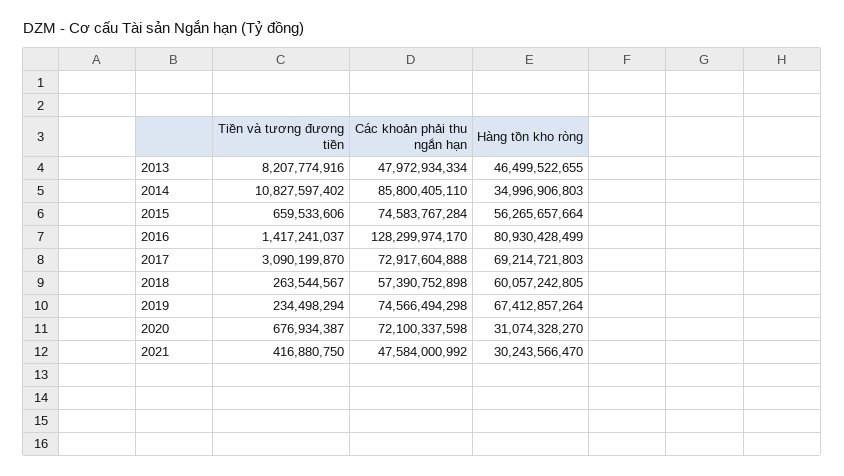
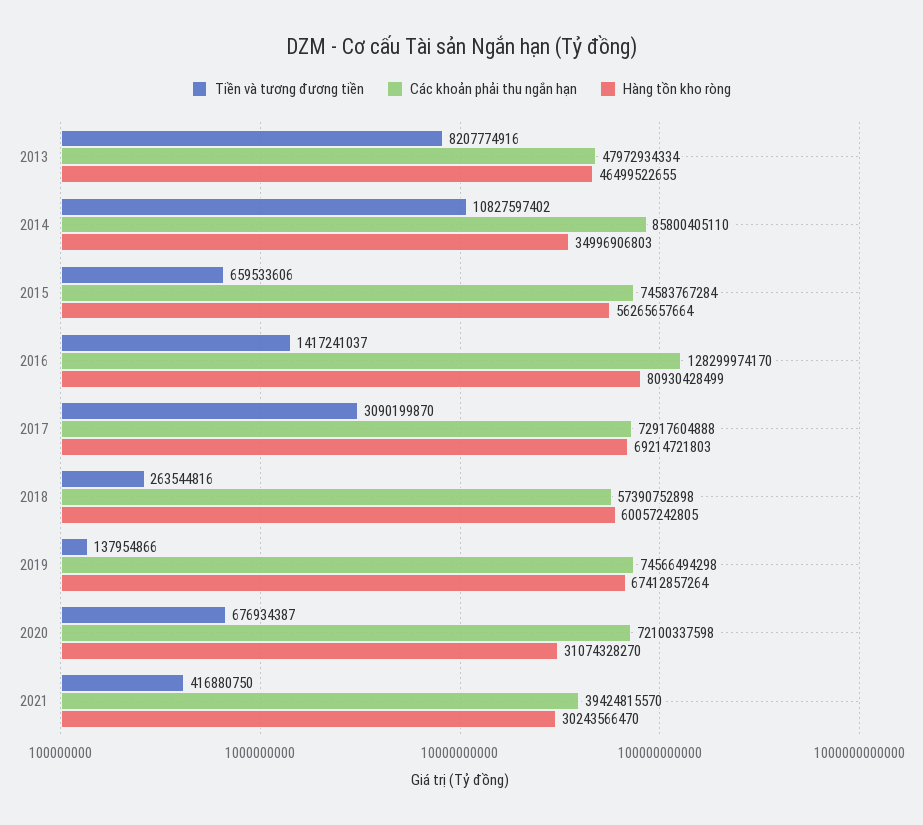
  {
    "Tiền và tương đương tiền": {
      "2013": 8207774916,
      "2014": 10827597402,
      "2015": 659533606,
      "2016": 1417241037,
      "2017": 3090199870,
-     "2018": 263544567,
+     "2018": 263544816,
-     "2019": 234498294,
+     "2019": 137954866,
      "2020": 676934387,
      "2021": 416880750
    },
    "Các khoản phải thu ngắn hạn": {
      "2013": 47972934334,
      "2014": 85800405110,
      "2015": 74583767284,
      "2016": 128299974170,
      "2017": 72917604888,
      "2018": 57390752898,
      "2019": 74566494298,
      "2020": 72100337598,
-     "2021": 47584000992
+     "2021": 39424815570
    },
    "Hàng tồn kho ròng": {
      "2013": 46499522655,
      "2014": 34996906803,
      "2015": 56265657664,
      "2016": 80930428499,
      "2017": 69214721803,
      "2018": 60057242805,
      "2019": 67412857264,
      "2020": 31074328270,
      "2021": 30243566470
    }
  }

